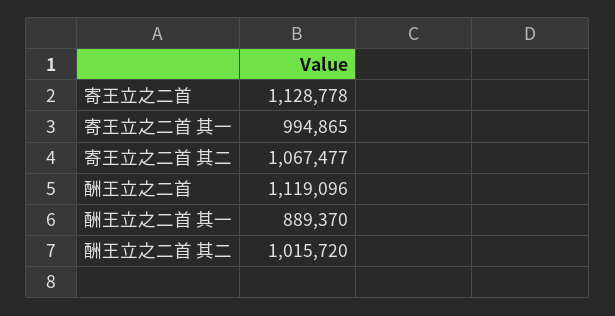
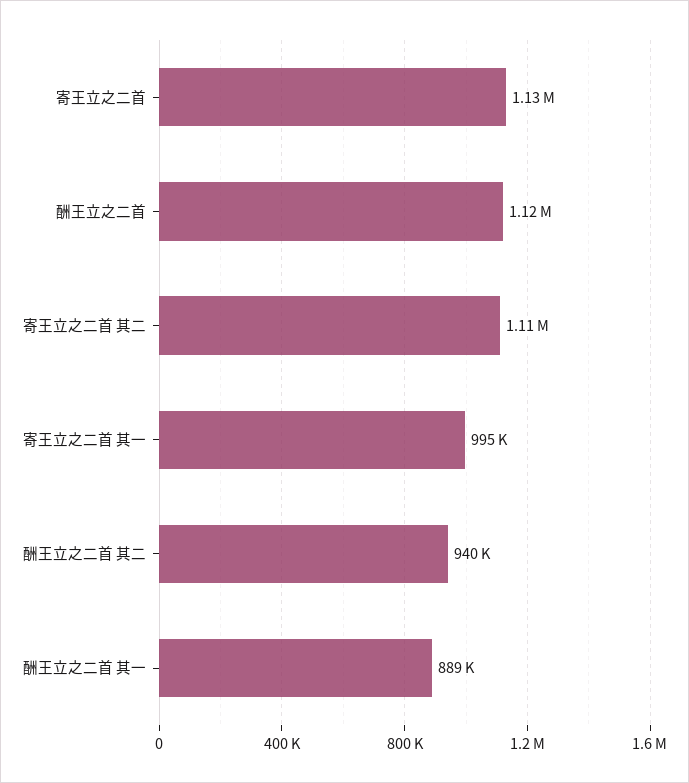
  {
    "寄王立之二首": 1128778,
    "寄王立之二首 其一": 994865,
-   "寄王立之二首 其二": 1067477,
+   "寄王立之二首 其二": 1110000,
    "酬王立之二首": 1119096,
    "酬王立之二首 其一": 889370,
-   "酬王立之二首 其二": 1015720
+   "酬王立之二首 其二": 940000
  }

